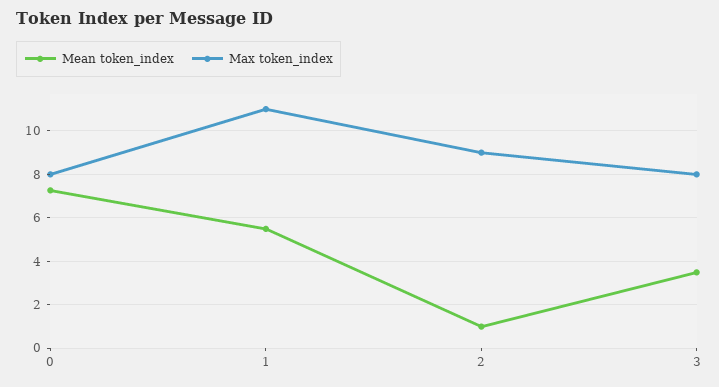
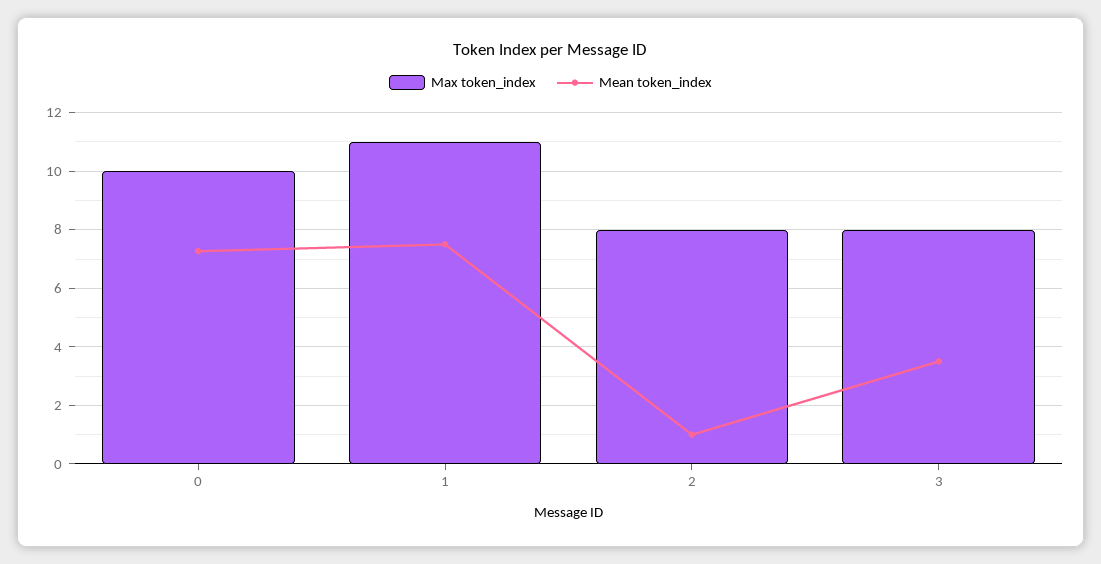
  {
    "Mean token_index": {
      "0": 7.25,
-     "1": 5.5,
+     "1": 7.5,
      "2": 1,
      "3": 3.5
    },
    "Max token_index": {
-     "0": 8,
+     "0": 10,
      "1": 11,
-     "2": 9,
+     "2": 8,
      "3": 8
    }
  }

